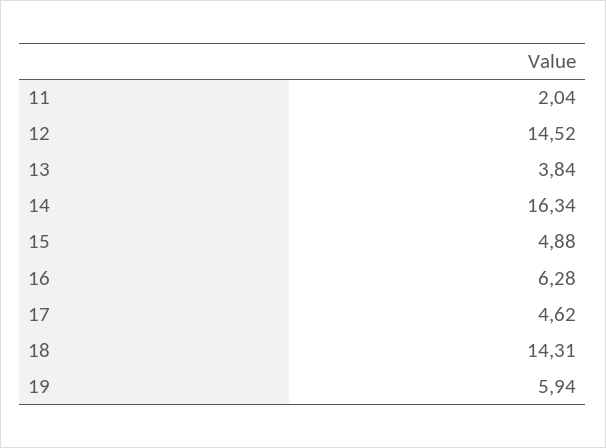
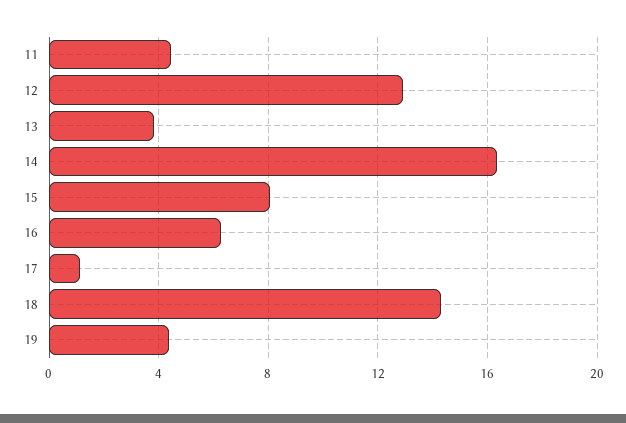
  {
-   "11": 2.04,
+   "11": 4.5,
-   "12": 14.52,
+   "12": 13,
    "13": 3.84,
    "14": 16.34,
-   "15": 4.88,
+   "15": 8,
    "16": 6.28,
-   "17": 4.62,
+   "17": 1,
    "18": 14.31,
-   "19": 5.94
+   "19": 4.5
  }

